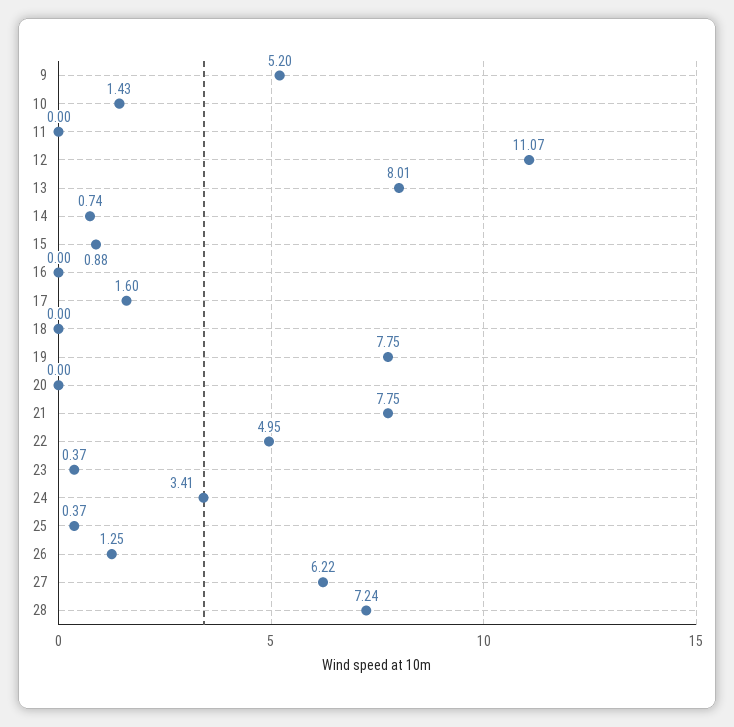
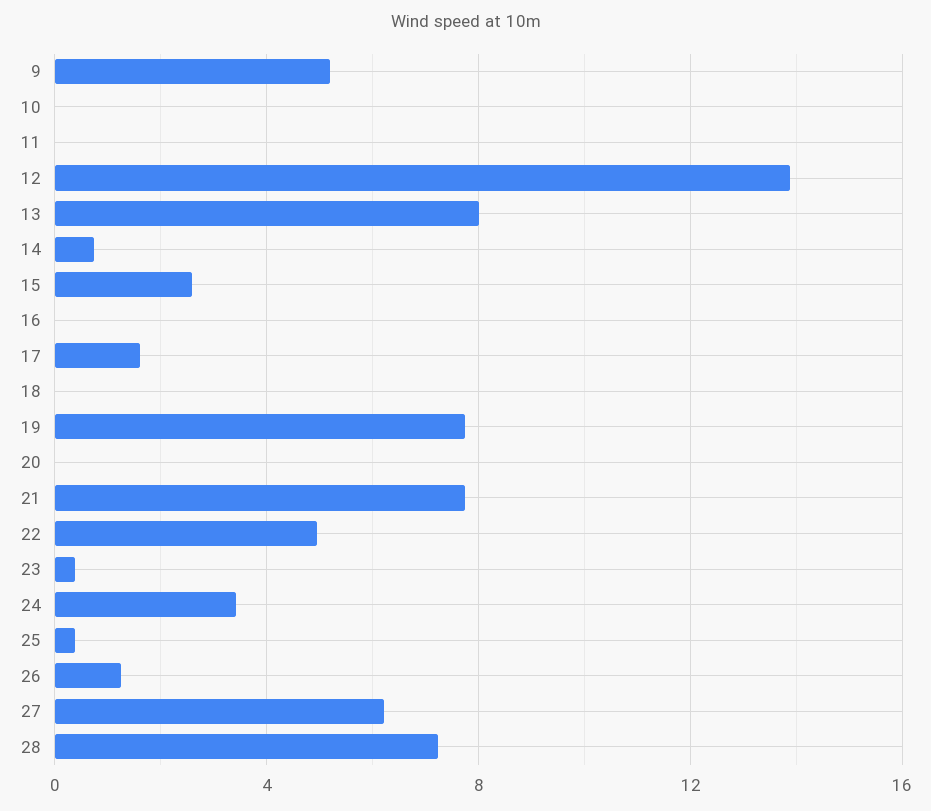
  {
    "9": 5.2,
-   "10": 1.43,
+   "10": 0,
    "11": 0,
-   "12": 11.07,
+   "12": 14,
    "13": 8.01,
    "14": 0.74,
-   "15": 0.88,
+   "15": 2.5,
    "16": 0,
    "17": 1.6,
    "18": 0,
    "19": 7.75,
    "20": 0,
    "21": 7.75,
    "22": 4.95,
    "23": 0.37,
    "24": 3.41,
    "25": 0.37,
    "26": 1.25,
    "27": 6.22,
    "28": 7.24
  }

